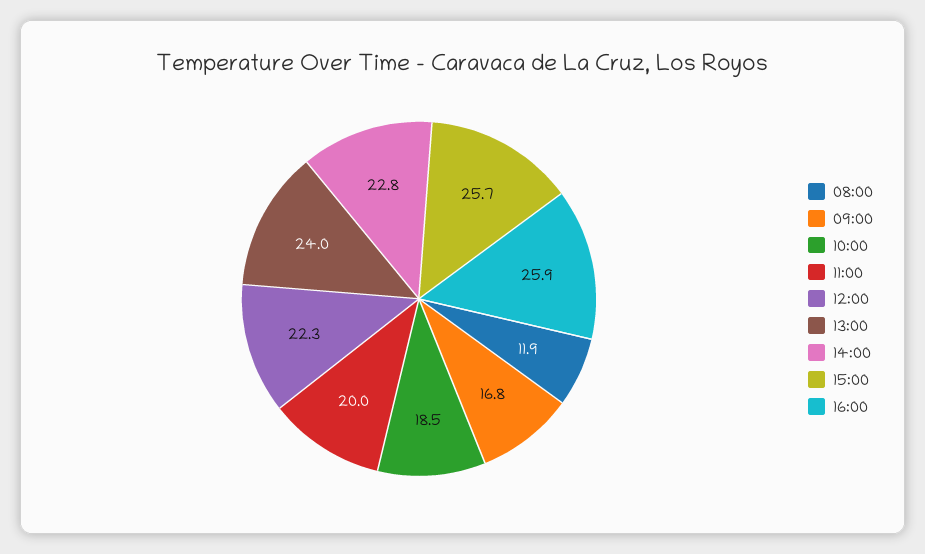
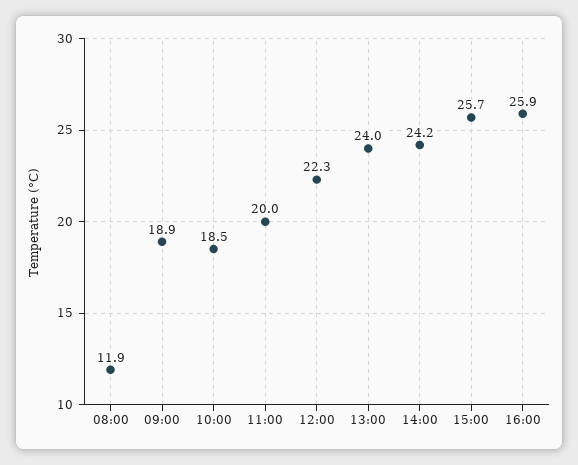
  {
    "08:00": 11.9,
-   "09:00": 16.8,
+   "09:00": 18.9,
    "10:00": 18.5,
    "11:00": 20,
    "12:00": 22.3,
    "13:00": 24,
-   "14:00": 22.8,
+   "14:00": 24.2,
    "15:00": 25.7,
    "16:00": 25.9
  }

